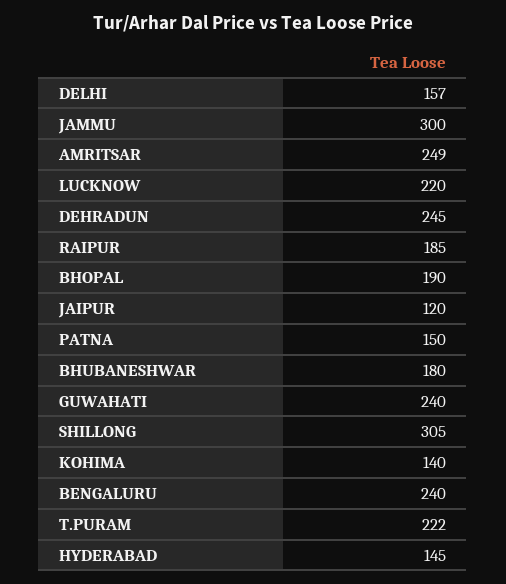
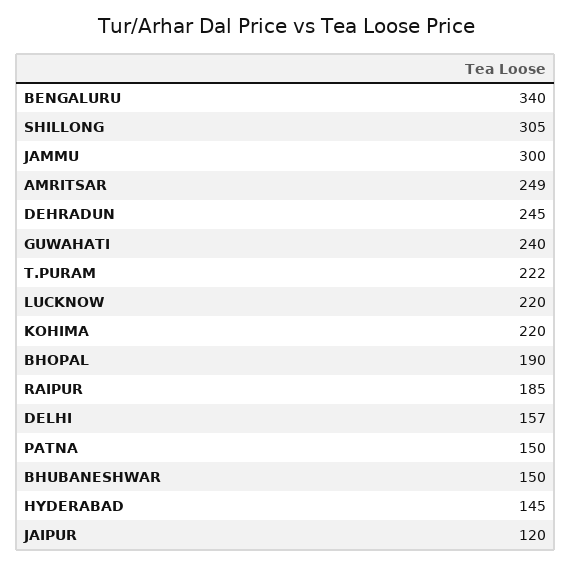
  {
    "DELHI": 157,
    "JAMMU": 300,
    "AMRITSAR": 249,
    "LUCKNOW": 220,
    "DEHRADUN": 245,
    "RAIPUR": 185,
    "BHOPAL": 190,
    "JAIPUR": 120,
    "PATNA": 150,
-   "BHUBANESHWAR": 180,
+   "BHUBANESHWAR": 150,
    "GUWAHATI": 240,
    "SHILLONG": 305,
-   "KOHIMA": 140,
+   "KOHIMA": 220,
-   "BENGALURU": 240,
+   "BENGALURU": 340,
    "T.PURAM": 222,
    "HYDERABAD": 145
  }

